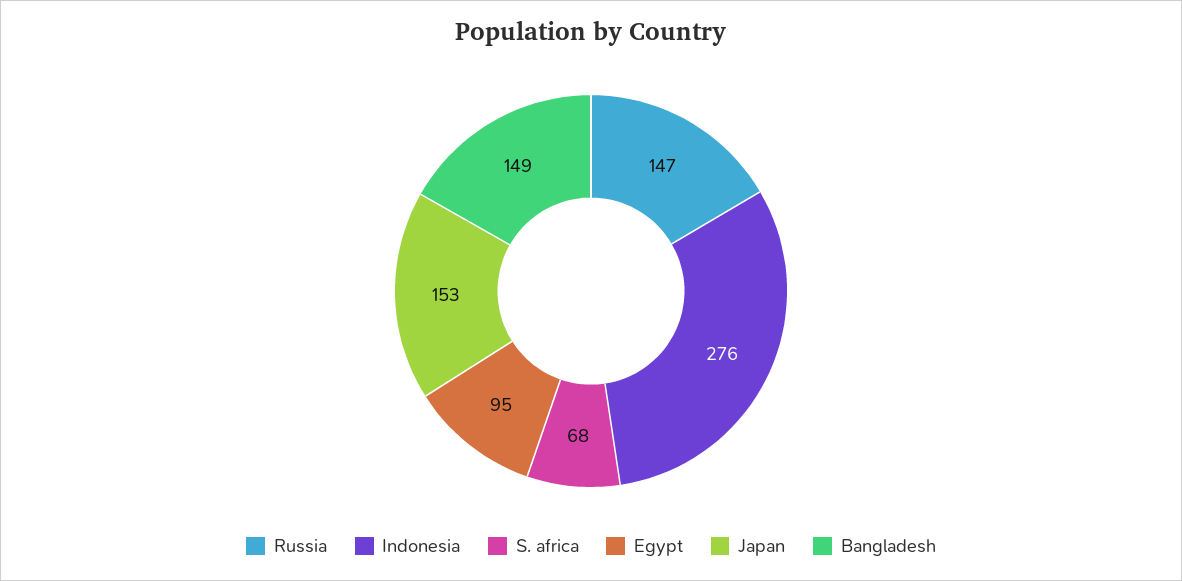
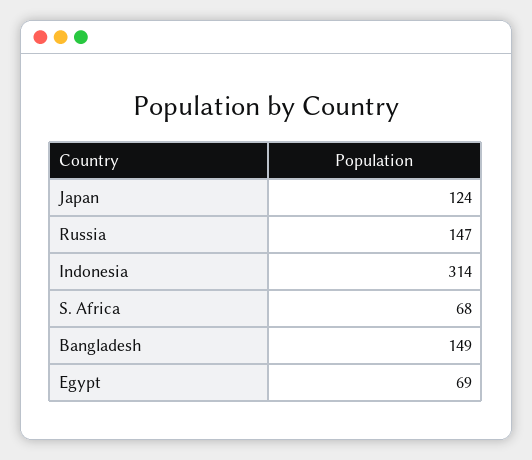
  {
    "Russia": 147,
-   "Indonesia": 276,
+   "Indonesia": 314,
    "S. africa": 68,
-   "Egypt": 95,
+   "Egypt": 69,
-   "Japan": 153,
+   "Japan": 124,
    "Bangladesh": 149
  }

